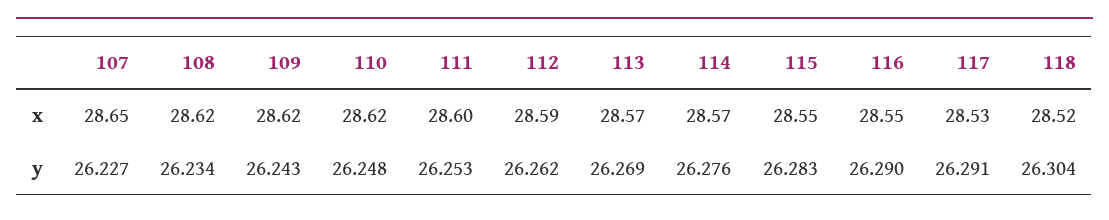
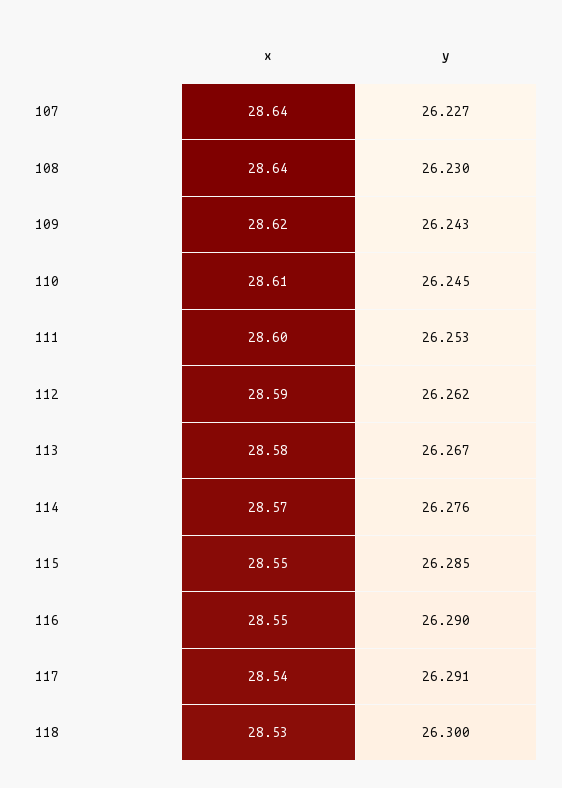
  {
    "107": {
-     "x": 28.65,
+     "x": 28.64,
      "y": 26.227
    },
    "108": {
-     "x": 28.62,
+     "x": 28.64,
-     "y": 26.234
+     "y": 26.23
    },
    "109": {
      "x": 28.62,
      "y": 26.243
    },
    "110": {
-     "x": 28.62,
+     "x": 28.61,
-     "y": 26.248
+     "y": 26.245
    },
    "111": {
      "x": 28.6,
      "y": 26.253
    },
    "112": {
      "x": 28.59,
      "y": 26.262
    },
    "113": {
-     "x": 28.57,
+     "x": 28.58,
-     "y": 26.269
+     "y": 26.267
    },
    "114": {
      "x": 28.57,
      "y": 26.276
    },
    "115": {
      "x": 28.55,
-     "y": 26.283
+     "y": 26.285
    },
    "116": {
      "x": 28.55,
      "y": 26.29
    },
    "117": {
-     "x": 28.53,
+     "x": 28.54,
      "y": 26.291
    },
    "118": {
-     "x": 28.52,
+     "x": 28.53,
-     "y": 26.304
+     "y": 26.3
    }
  }

